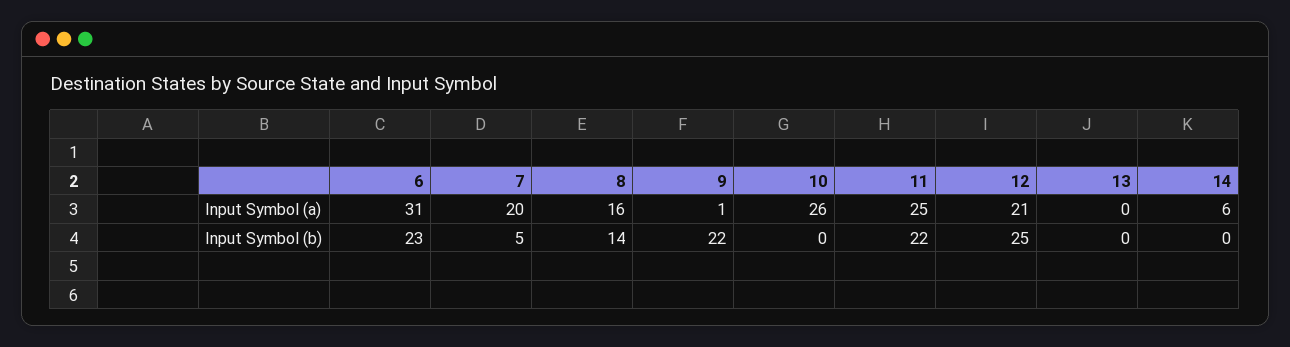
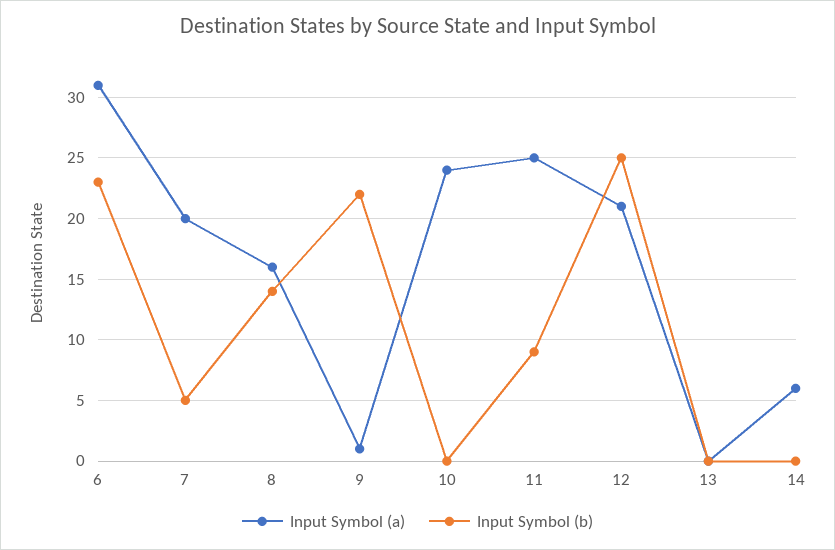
  {
    "Input Symbol (a)": {
      "6": 31,
      "7": 20,
      "8": 16,
      "9": 1,
-     "10": 26,
+     "10": 24,
      "11": 25,
      "12": 21,
      "13": 0,
      "14": 6
    },
    "Input Symbol (b)": {
      "6": 23,
      "7": 5,
      "8": 14,
      "9": 22,
      "10": 0,
-     "11": 22,
+     "11": 9,
      "12": 25,
      "13": 0,
      "14": 0
    }
  }

